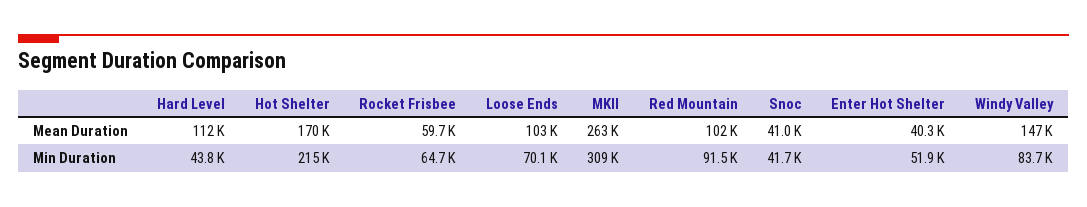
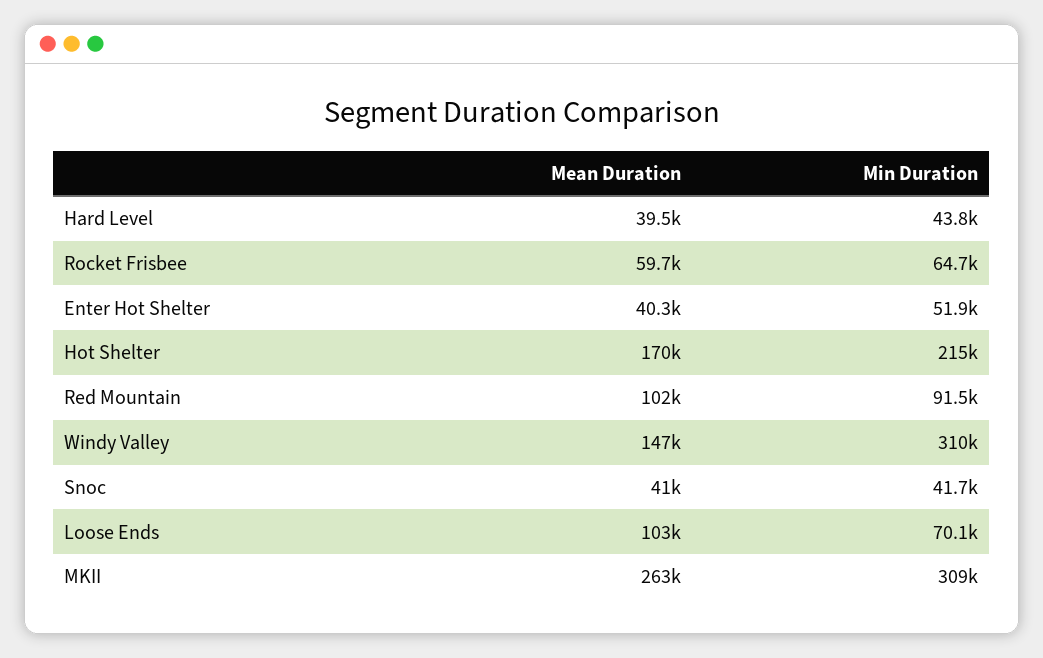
  {
    "Hard Level": {
-     "Mean Duration": 112000,
+     "Mean Duration": 39500,
      "Min Duration": 43800
    },
    "Hot Shelter": {
      "Mean Duration": 170000,
      "Min Duration": 215000
    },
    "Rocket Frisbee": {
      "Mean Duration": 59700,
      "Min Duration": 64700
    },
    "Loose Ends": {
      "Mean Duration": 103000,
      "Min Duration": 70100
    },
    "MKII": {
      "Mean Duration": 263000,
      "Min Duration": 309000
    },
    "Red Mountain": {
      "Mean Duration": 102000,
      "Min Duration": 91500
    },
    "Snoc": {
      "Mean Duration": 41000,
      "Min Duration": 41700
    },
    "Enter Hot Shelter": {
      "Mean Duration": 40300,
      "Min Duration": 51900
    },
    "Windy Valley": {
      "Mean Duration": 147000,
-     "Min Duration": 83700
+     "Min Duration": 310000
    }
  }

